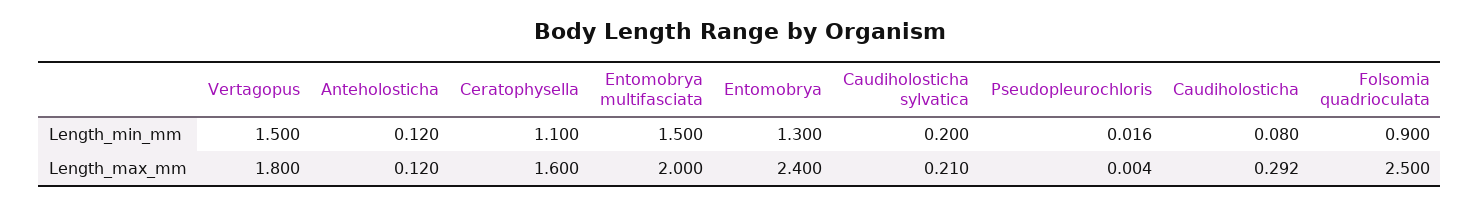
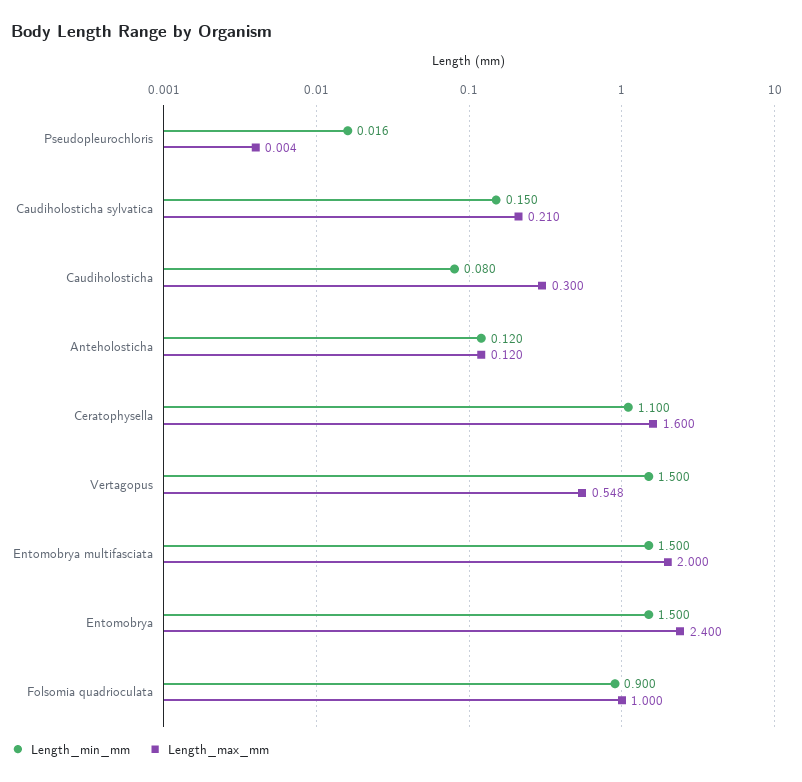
  {
    "Length_min_mm": {
      "Vertagopus": 1.5,
      "Anteholosticha": 0.12,
      "Ceratophysella": 1.1,
      "Entomobrya multifasciata": 1.5,
-     "Entomobrya": 1.3,
+     "Entomobrya": 1.5,
-     "Caudiholosticha sylvatica": 0.2,
+     "Caudiholosticha sylvatica": 0.15,
      "Pseudopleurochloris": 0.016,
      "Caudiholosticha": 0.08,
      "Folsomia quadrioculata": 0.9
    },
    "Length_max_mm": {
-     "Vertagopus": 1.8,
+     "Vertagopus": 0.548,
      "Anteholosticha": 0.12,
      "Ceratophysella": 1.6,
      "Entomobrya multifasciata": 2,
      "Entomobrya": 2.4,
      "Caudiholosticha sylvatica": 0.21,
      "Pseudopleurochloris": 0.004,
-     "Caudiholosticha": 0.292,
+     "Caudiholosticha": 0.3,
-     "Folsomia quadrioculata": 2.5
+     "Folsomia quadrioculata": 1
    }
  }

